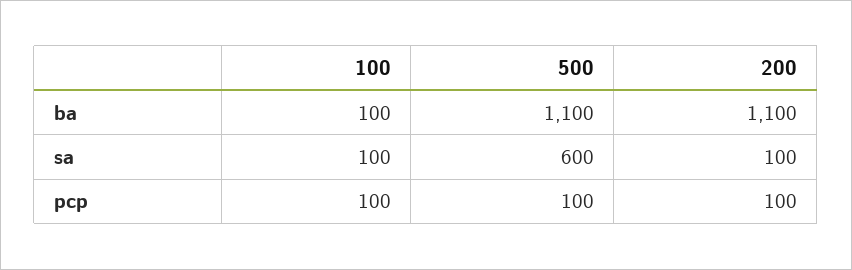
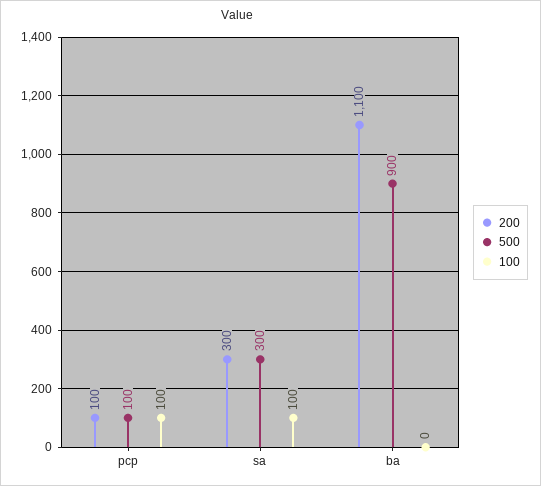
  {
    "100": {
-     "ba": 100,
+     "ba": 0,
      "sa": 100,
      "pcp": 100
    },
    "500": {
-     "ba": 1100,
+     "ba": 900,
-     "sa": 600,
+     "sa": 300,
      "pcp": 100
    },
    "200": {
      "ba": 1100,
-     "sa": 100,
+     "sa": 300,
      "pcp": 100
    }
  }

